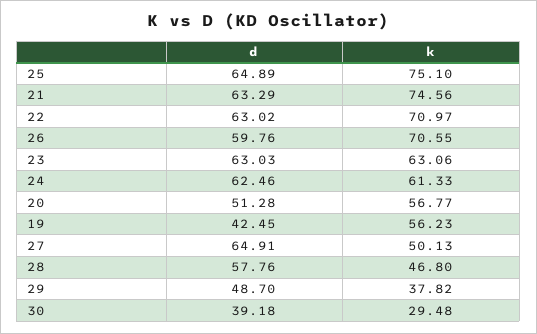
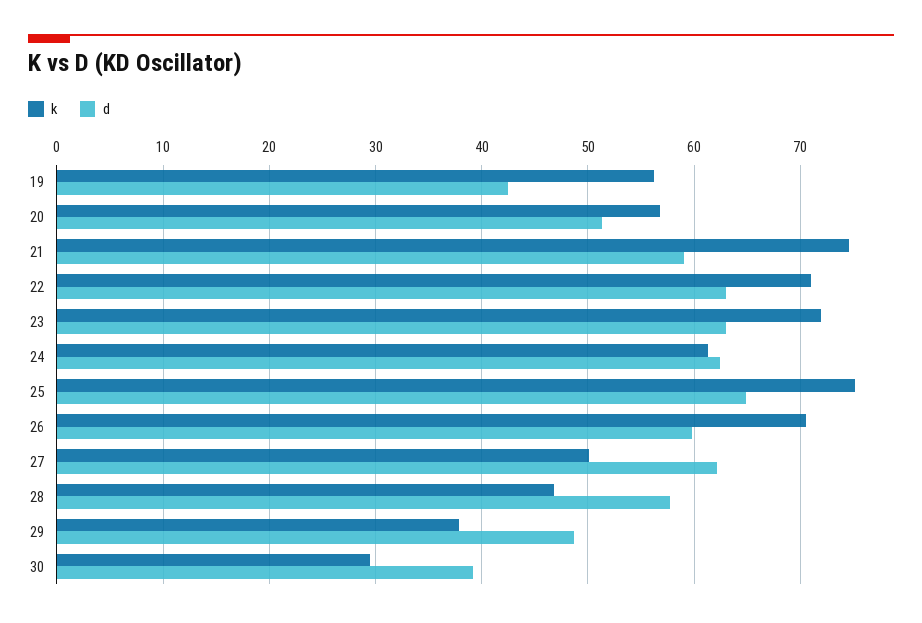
  {
    "d": {
      "25": 64.89,
-     "21": 63.29,
+     "21": 59,
      "22": 63.02,
      "26": 59.76,
      "23": 63.03,
      "24": 62.46,
      "20": 51.28,
      "19": 42.45,
-     "27": 64.91,
+     "27": 62,
      "28": 57.76,
      "29": 48.7,
      "30": 39.18
    },
    "k": {
      "25": 75.1,
      "21": 74.56,
      "22": 70.97,
      "26": 70.55,
-     "23": 63.06,
+     "23": 72,
      "24": 61.33,
      "20": 56.77,
      "19": 56.23,
      "27": 50.13,
      "28": 46.8,
      "29": 37.82,
      "30": 29.48
    }
  }

